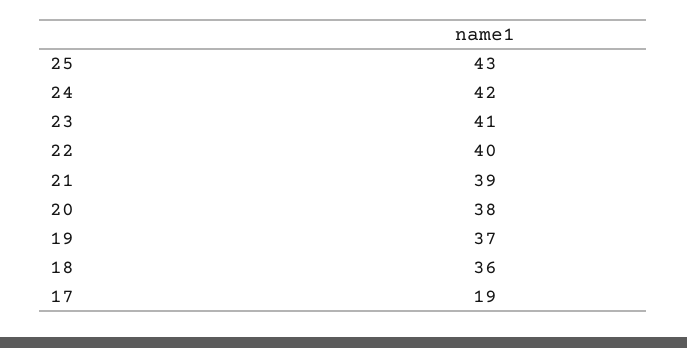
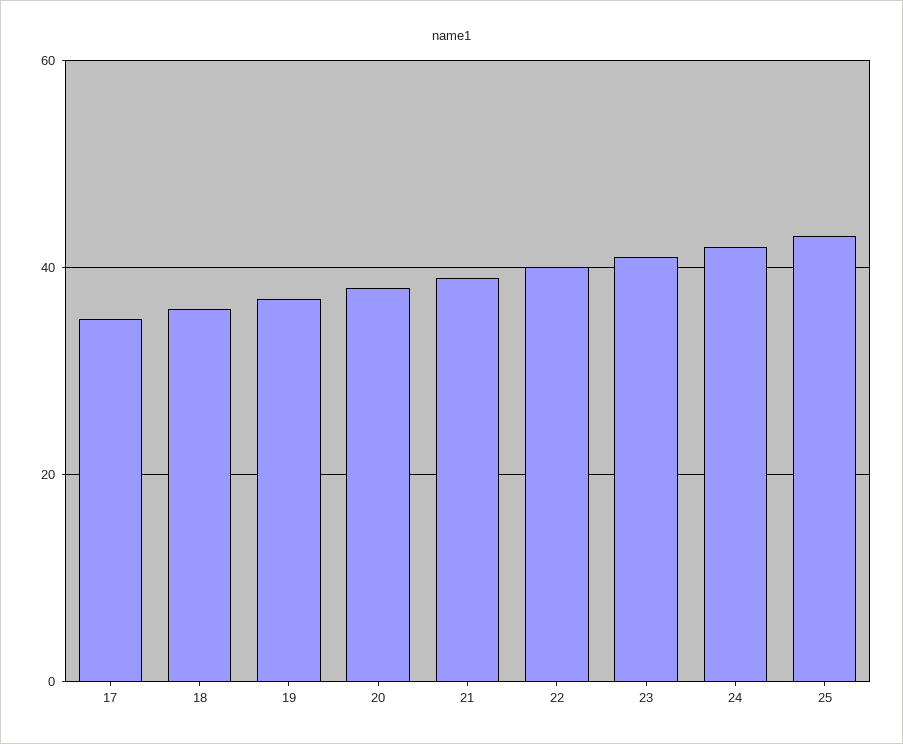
  {
    "25": 43,
    "24": 42,
    "23": 41,
    "22": 40,
    "21": 39,
    "20": 38,
    "19": 37,
    "18": 36,
-   "17": 19
+   "17": 35
  }

